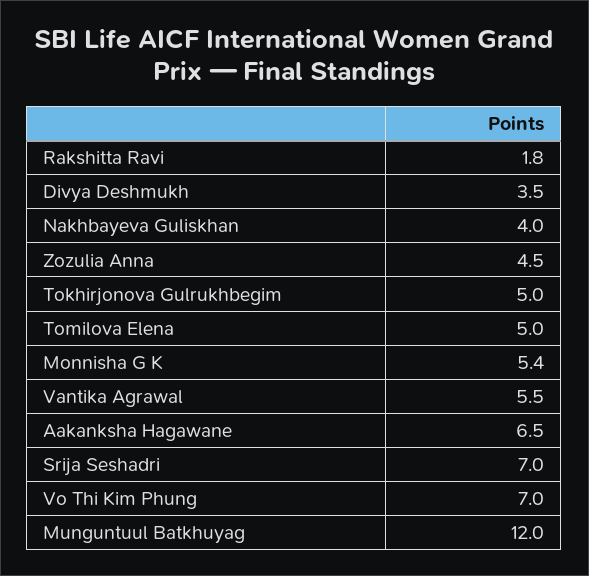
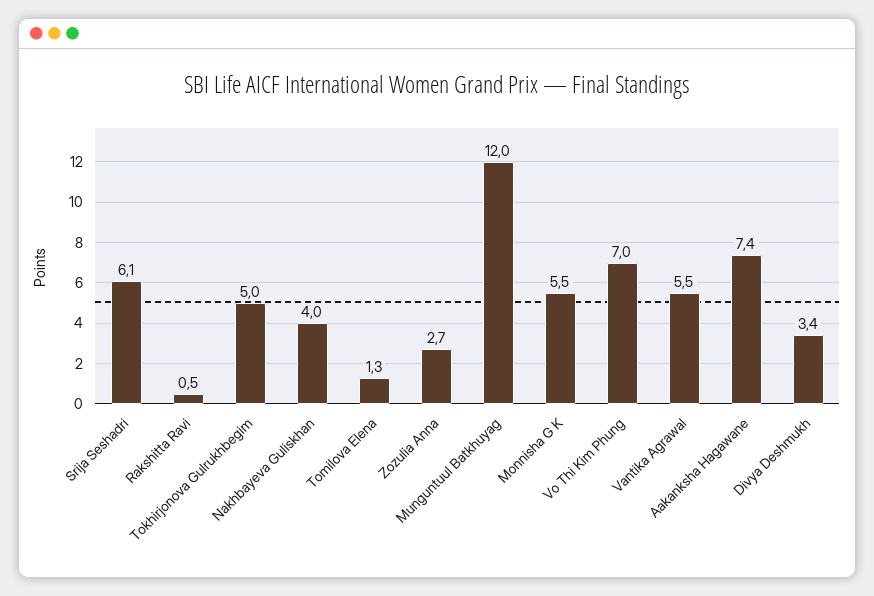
  {
-   "Rakshitta Ravi": 1.8,
+   "Rakshitta Ravi": 0.5,
-   "Divya Deshmukh": 3.5,
+   "Divya Deshmukh": 3.4,
    "Nakhbayeva Guliskhan": 4,
-   "Zozulia Anna": 4.5,
+   "Zozulia Anna": 2.7,
    "Tokhirjonova Gulrukhbegim": 5,
-   "Tomilova Elena": 5,
+   "Tomilova Elena": 1.3,
-   "Monnisha G K": 5.4,
+   "Monnisha G K": 5.5,
    "Vantika Agrawal": 5.5,
-   "Aakanksha Hagawane": 6.5,
+   "Aakanksha Hagawane": 7.4,
-   "Srija Seshadri": 7,
+   "Srija Seshadri": 6.1,
    "Vo Thi Kim Phung": 7,
    "Munguntuul Batkhuyag": 12
  }

